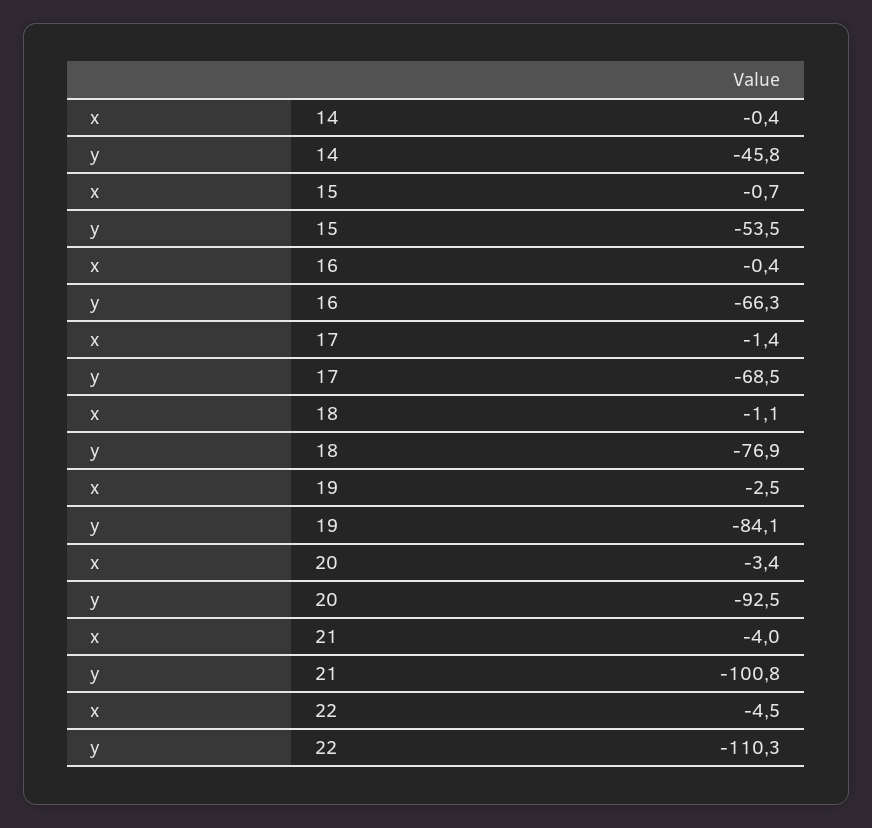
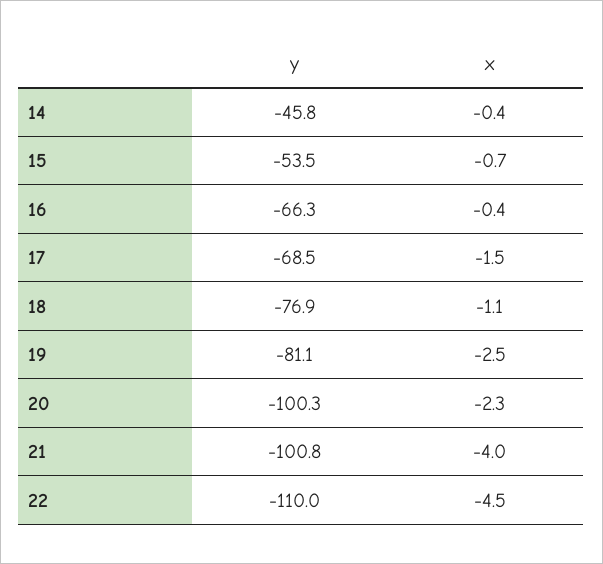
  {
    "x": {
      "14": -0.4,
      "15": -0.7,
      "16": -0.4,
-     "17": -1.4,
+     "17": -1.5,
      "18": -1.1,
      "19": -2.5,
-     "20": -3.4,
+     "20": -2.3,
      "21": -4,
      "22": -4.5
    },
    "y": {
      "14": -45.8,
      "15": -53.5,
      "16": -66.3,
      "17": -68.5,
      "18": -76.9,
-     "19": -84.1,
+     "19": -81.1,
-     "20": -92.5,
+     "20": -100.3,
      "21": -100.8,
-     "22": -110.3
+     "22": -110
    }
  }

